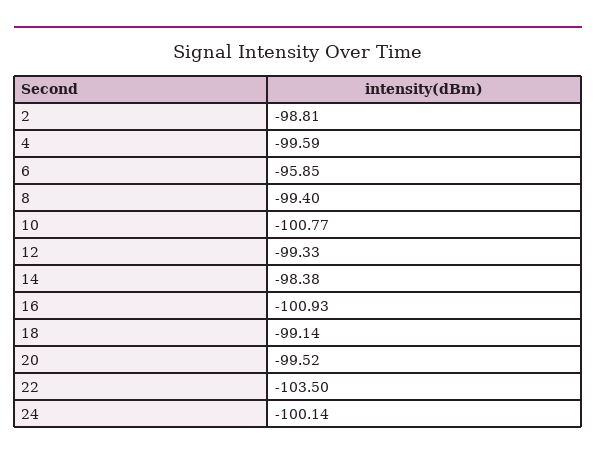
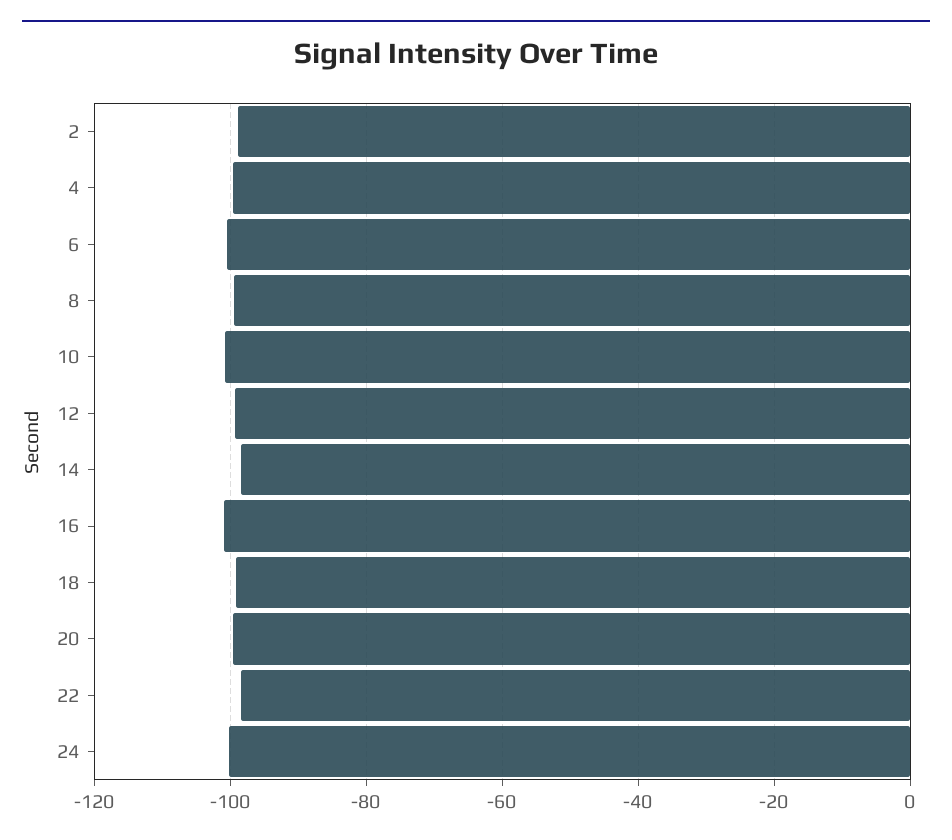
  {
    "2": -98.81,
    "4": -99.59,
-   "6": -95.85,
+   "6": -100,
    "8": -99.4,
    "10": -100.77,
    "12": -99.33,
    "14": -98.38,
    "16": -100.93,
    "18": -99.14,
    "20": -99.52,
-   "22": -103.5,
+   "22": -98,
    "24": -100.14
  }

